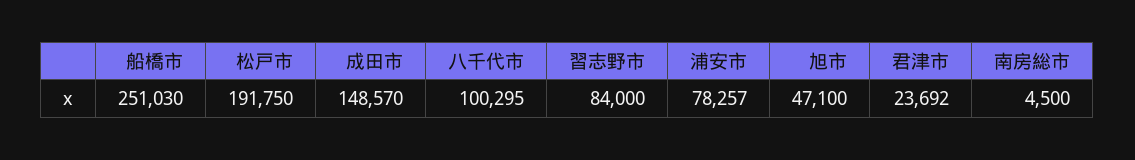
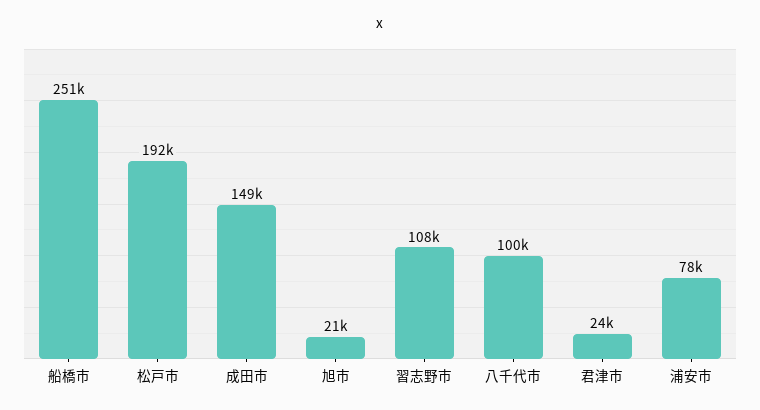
  {
    "船橋市": 251030,
    "松戸市": 191750,
    "成田市": 148570,
    "八千代市": 100295,
-   "習志野市": 84000,
+   "習志野市": 108000,
    "浦安市": 78257,
-   "旭市": 47100,
+   "旭市": 21000,
-   "君津市": 23692,
+   "君津市": 23692
-   "南房総市": 4500
  }

